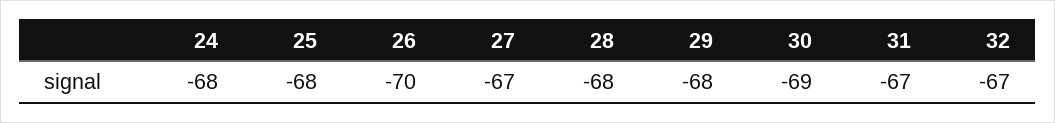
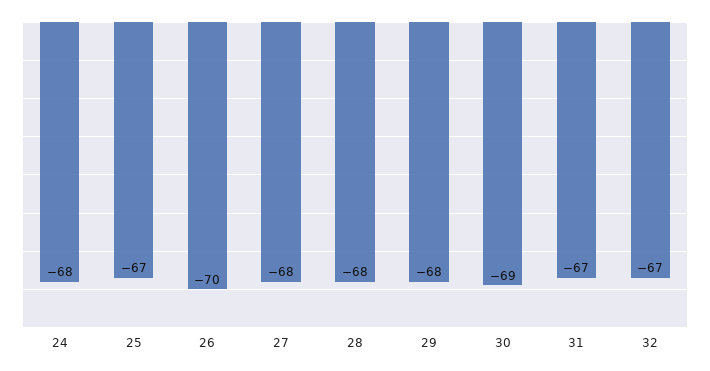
  {
    "24": -68,
-   "25": -68,
+   "25": -67,
    "26": -70,
-   "27": -67,
+   "27": -68,
    "28": -68,
    "29": -68,
    "30": -69,
    "31": -67,
    "32": -67
  }

